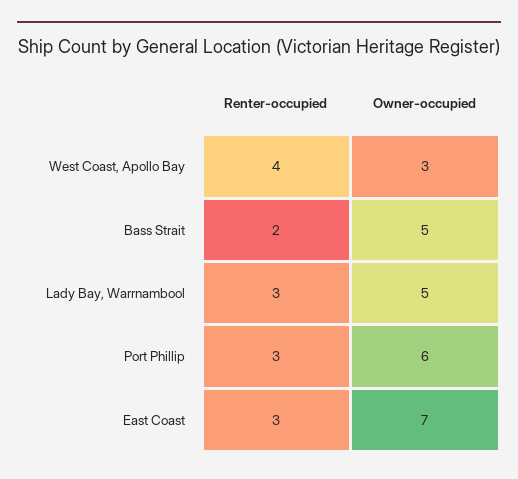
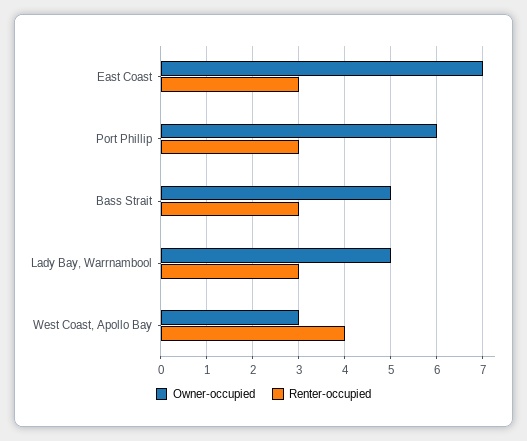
  {
    "Renter-occupied": {
      "West Coast, Apollo Bay": 4,
-     "Bass Strait": 2,
+     "Bass Strait": 3,
      "Lady Bay, Warrnambool": 3,
      "Port Phillip": 3,
      "East Coast": 3
    },
    "Owner-occupied": {
      "West Coast, Apollo Bay": 3,
      "Bass Strait": 5,
      "Lady Bay, Warrnambool": 5,
      "Port Phillip": 6,
      "East Coast": 7
    }
  }

